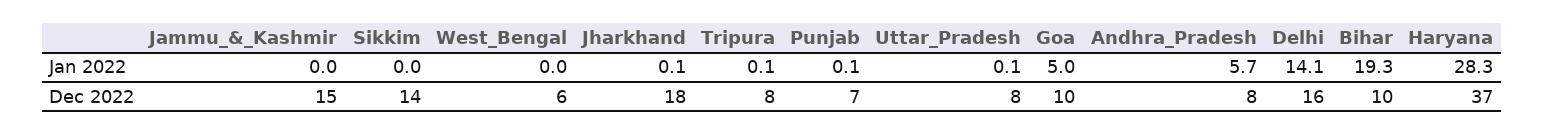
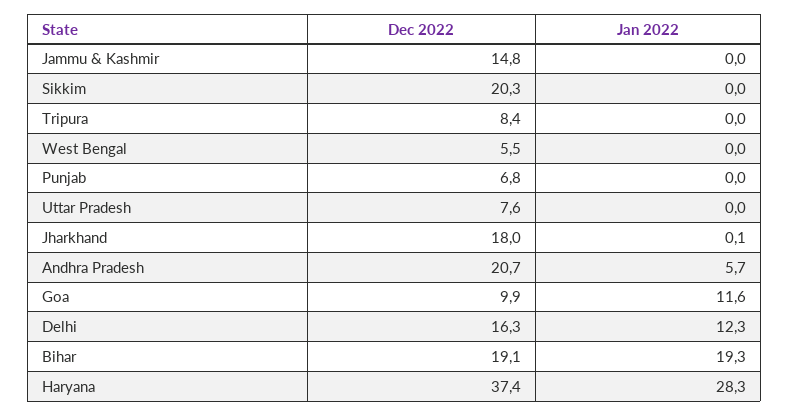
  {
    "Jammu_&_Kashmir": {
      "Jan 2022": 0,
      "Dec 2022": 14.8
    },
    "Sikkim": {
      "Jan 2022": 0,
-     "Dec 2022": 14
+     "Dec 2022": 20.3
    },
    "West_Bengal": {
      "Jan 2022": 0,
      "Dec 2022": 5.5
    },
    "Jharkhand": {
      "Jan 2022": 0.1,
      "Dec 2022": 18
    },
    "Tripura": {
-     "Jan 2022": 0.1,
+     "Jan 2022": 0,
      "Dec 2022": 8.4
    },
    "Punjab": {
-     "Jan 2022": 0.1,
+     "Jan 2022": 0,
      "Dec 2022": 6.8
    },
    "Uttar_Pradesh": {
-     "Jan 2022": 0.1,
+     "Jan 2022": 0,
      "Dec 2022": 7.6
    },
    "Goa": {
-     "Jan 2022": 5,
+     "Jan 2022": 11.6,
      "Dec 2022": 9.9
    },
    "Andhra_Pradesh": {
      "Jan 2022": 5.7,
-     "Dec 2022": 8
+     "Dec 2022": 20.7
    },
    "Delhi": {
-     "Jan 2022": 14.1,
+     "Jan 2022": 12.3,
      "Dec 2022": 16.3
    },
    "Bihar": {
      "Jan 2022": 19.3,
-     "Dec 2022": 10
+     "Dec 2022": 19.1
    },
    "Haryana": {
      "Jan 2022": 28.3,
      "Dec 2022": 37.4
    }
  }

